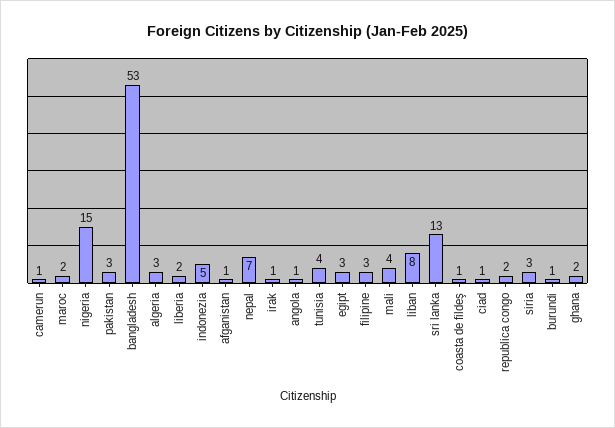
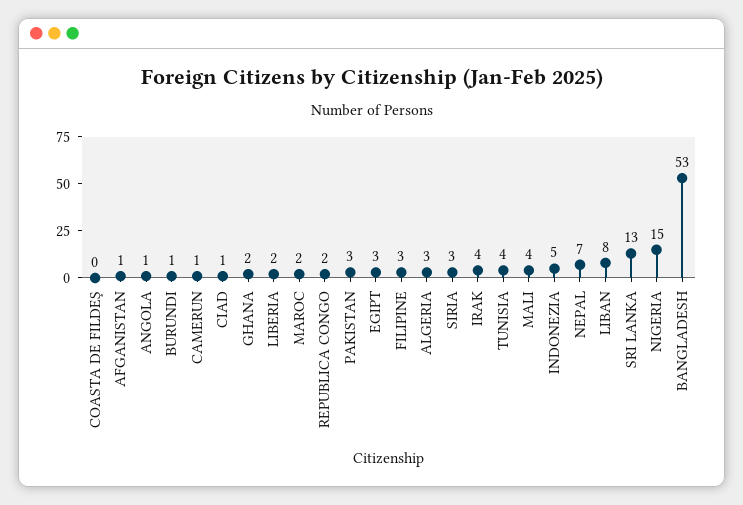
  {
    "camerun": 1,
    "maroc": 2,
    "nigeria": 15,
    "pakistan": 3,
    "bangladesh": 53,
    "algeria": 3,
    "liberia": 2,
    "indonezia": 5,
    "afganistan": 1,
    "nepal": 7,
-   "irak": 1,
+   "irak": 4,
    "angola": 1,
    "tunisia": 4,
    "egipt": 3,
    "filipine": 3,
    "mali": 4,
    "liban": 8,
    "sri lanka": 13,
-   "coasta de fildeş": 1,
+   "coasta de fildeş": 0,
    "ciad": 1,
    "republica congo": 2,
    "siria": 3,
    "burundi": 1,
    "ghana": 2
  }

